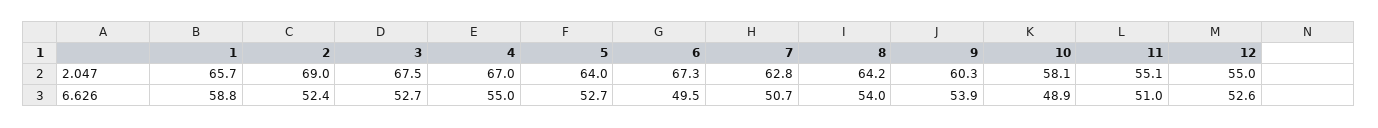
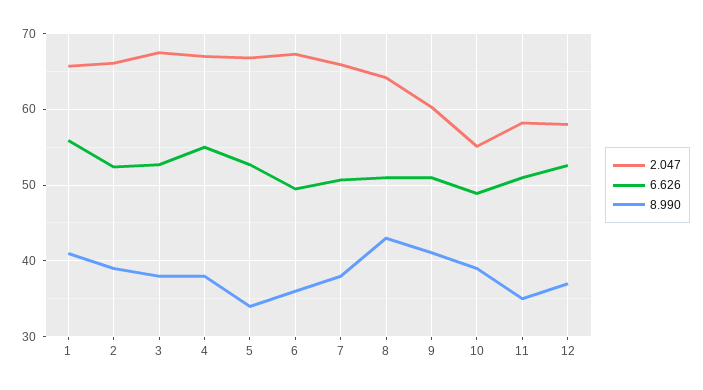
  {
    "2.047": {
      "1": 65.7,
-     "2": 69,
+     "2": 66,
      "3": 67.5,
      "4": 67,
-     "5": 64,
+     "5": 67,
      "6": 67.3,
-     "7": 62.8,
+     "7": 66,
      "8": 64.2,
      "9": 60.3,
-     "10": 58.1,
+     "10": 55,
-     "11": 55.1,
+     "11": 58,
-     "12": 55
+     "12": 58
    },
    "6.626": {
-     "1": 58.8,
+     "1": 56,
      "2": 52.4,
      "3": 52.7,
      "4": 55,
      "5": 52.7,
      "6": 49.5,
      "7": 50.7,
-     "8": 54,
+     "8": 51,
-     "9": 53.9,
+     "9": 51,
      "10": 48.9,
      "11": 51,
      "12": 52.6
-   }
+   },
+   "8.990": {
+     "1": 41,
+     "2": 39,
+     "3": 38,
+     "4": 38,
+     "5": 34,
+     "6": 36,
+     "7": 38,
+     "8": 43,
+     "9": 41,
+     "10": 39,
+     "11": 35,
+     "12": 37
+   }
  }

